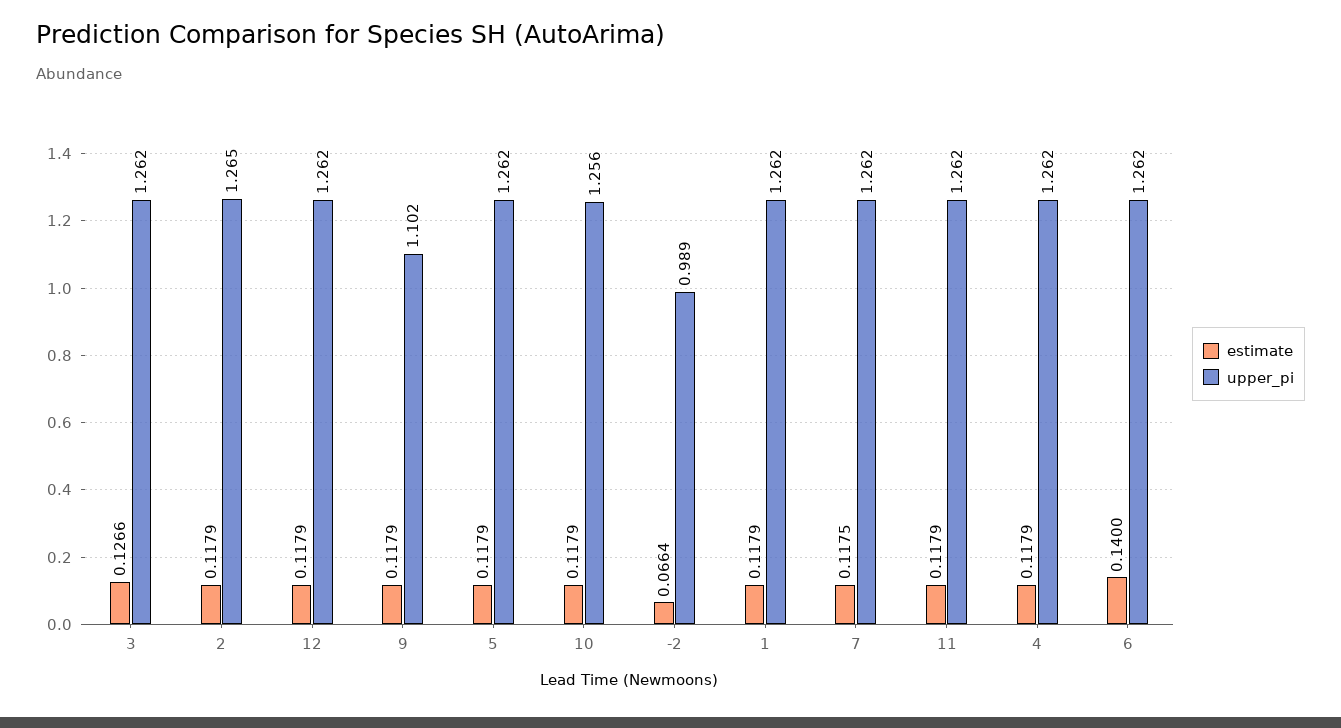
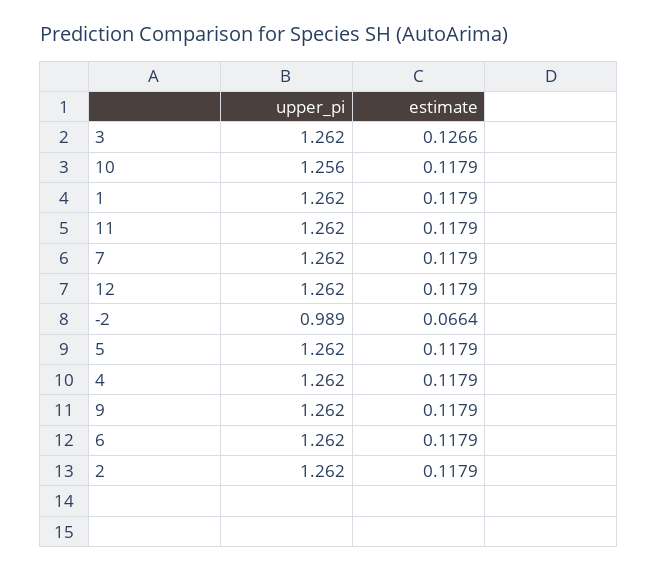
  {
    "estimate": {
      "3": 0.1266,
      "2": 0.1179,
      "12": 0.1179,
      "9": 0.1179,
      "5": 0.1179,
      "10": 0.1179,
      "-2": 0.0664,
      "1": 0.1179,
-     "7": 0.1175,
+     "7": 0.1179,
      "11": 0.1179,
      "4": 0.1179,
-     "6": 0.14
+     "6": 0.1179
    },
    "upper_pi": {
      "3": 1.262,
-     "2": 1.265,
+     "2": 1.262,
      "12": 1.262,
-     "9": 1.102,
+     "9": 1.262,
      "5": 1.262,
      "10": 1.256,
      "-2": 0.989,
      "1": 1.262,
      "7": 1.262,
      "11": 1.262,
      "4": 1.262,
      "6": 1.262
    }
  }

